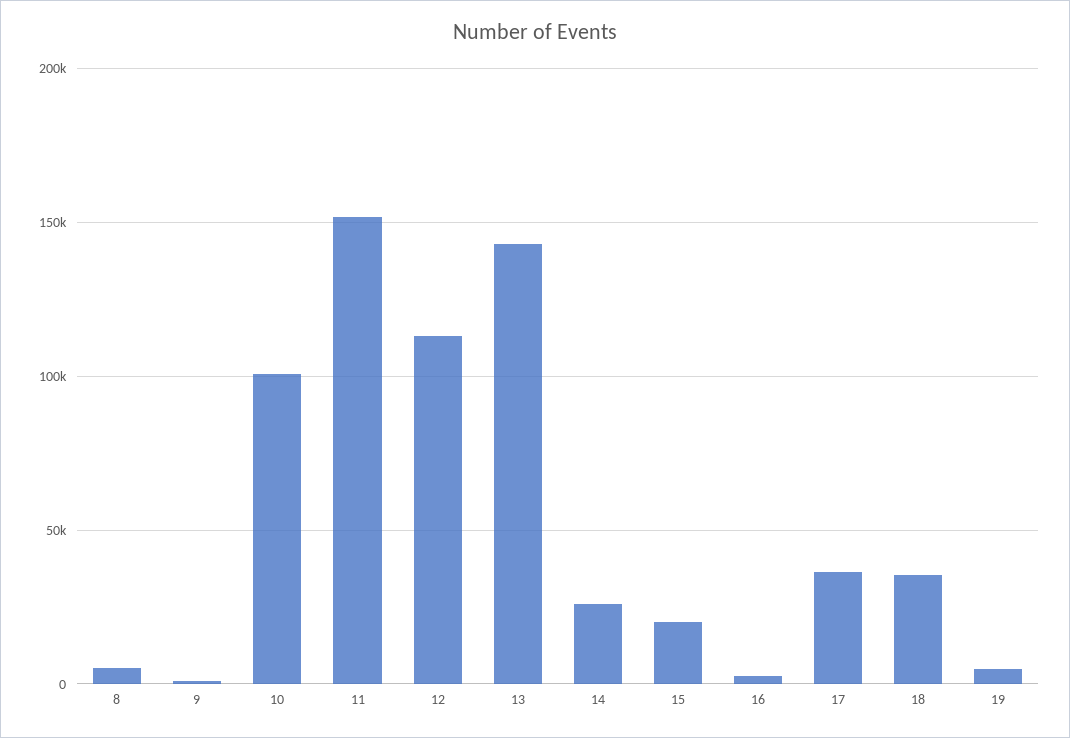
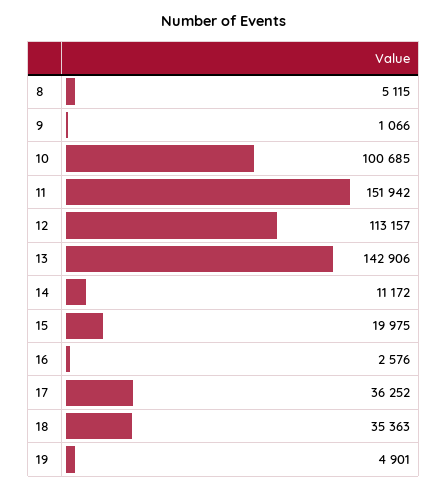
  {
    "8": 5115,
    "9": 1066,
    "10": 100685,
    "11": 151942,
    "12": 113157,
    "13": 142906,
-   "14": 25000,
+   "14": 11172,
    "15": 19975,
    "16": 2576,
    "17": 36252,
    "18": 35363,
    "19": 4901
  }

